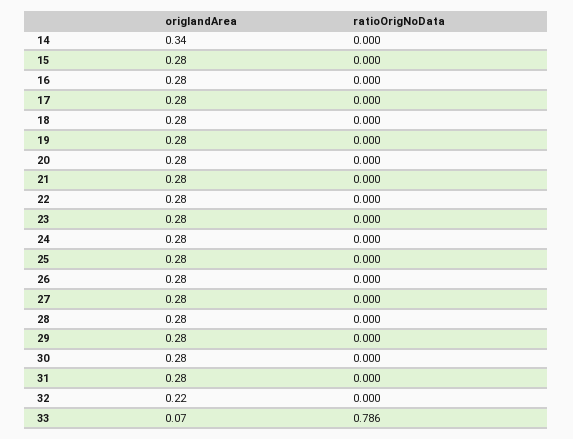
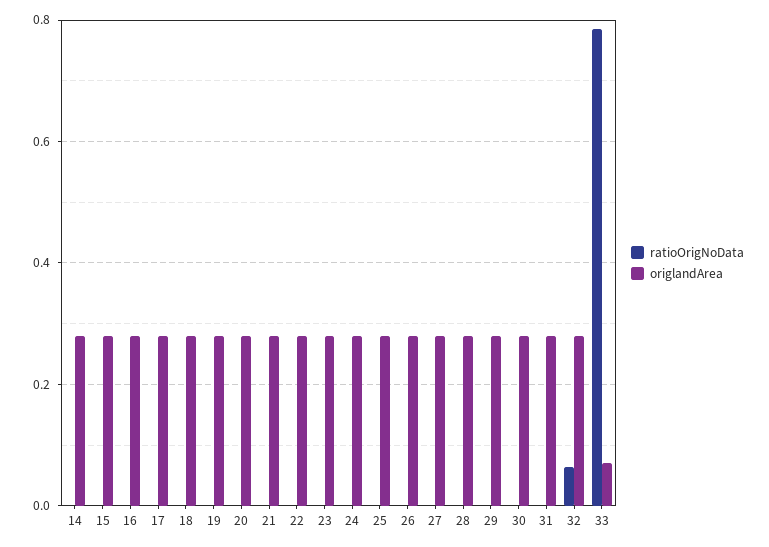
  {
    "origlandArea": {
-     "14": 0.34,
+     "14": 0.28,
      "15": 0.28,
      "16": 0.28,
      "17": 0.28,
      "18": 0.28,
      "19": 0.28,
      "20": 0.28,
      "21": 0.28,
      "22": 0.28,
      "23": 0.28,
      "24": 0.28,
      "25": 0.28,
      "26": 0.28,
      "27": 0.28,
      "28": 0.28,
      "29": 0.28,
      "30": 0.28,
      "31": 0.28,
-     "32": 0.22,
+     "32": 0.28,
      "33": 0.07
    },
    "ratioOrigNoData": {
      "14": 0,
      "15": 0,
      "16": 0,
      "17": 0,
      "18": 0,
      "19": 0,
      "20": 0,
      "21": 0,
      "22": 0,
      "23": 0,
      "24": 0,
      "25": 0,
      "26": 0,
      "27": 0,
      "28": 0,
      "29": 0,
      "30": 0,
      "31": 0,
-     "32": 0,
+     "32": 0.06,
      "33": 0.786
    }
  }

